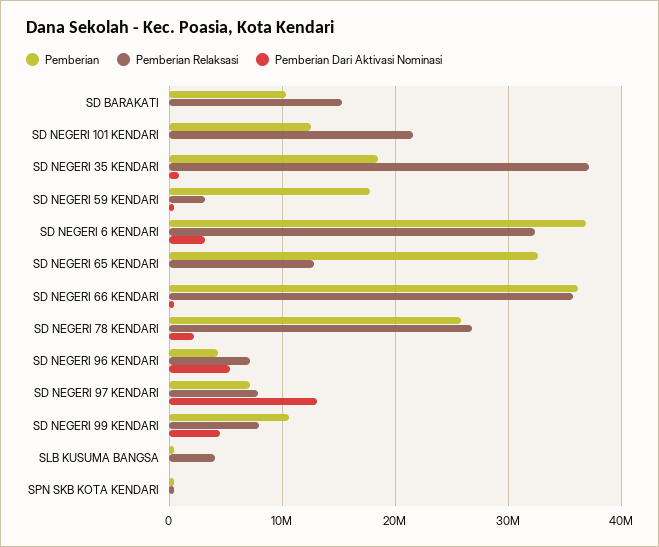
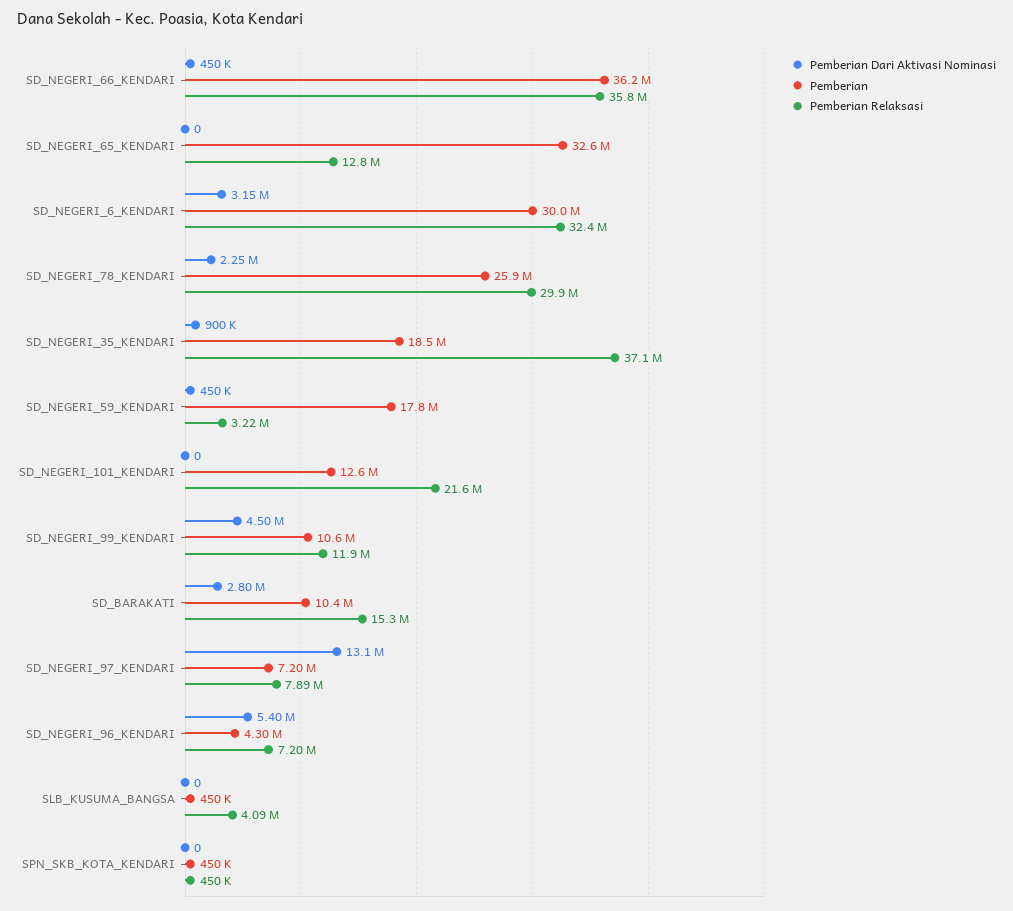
  {
    "Pemberian": {
      "SD BARAKATI": 10400000,
      "SD NEGERI 101 KENDARI": 12600000,
      "SD NEGERI 35 KENDARI": 18500000,
      "SD NEGERI 59 KENDARI": 17800000,
-     "SD NEGERI 6 KENDARI": 37000000,
+     "SD NEGERI 6 KENDARI": 30000000,
      "SD NEGERI 65 KENDARI": 32600000,
      "SD NEGERI 66 KENDARI": 36200000,
      "SD NEGERI 78 KENDARI": 25900000,
      "SD NEGERI 96 KENDARI": 4300000,
      "SD NEGERI 97 KENDARI": 7200000,
      "SD NEGERI 99 KENDARI": 10600000,
      "SLB KUSUMA BANGSA": 450000,
      "SPN SKB KOTA KENDARI": 450000
    },
    "Pemberian Relaksasi": {
      "SD BARAKATI": 15300000,
      "SD NEGERI 101 KENDARI": 21600000,
      "SD NEGERI 35 KENDARI": 37100000,
      "SD NEGERI 59 KENDARI": 3220000,
      "SD NEGERI 6 KENDARI": 32400000,
      "SD NEGERI 65 KENDARI": 12800000,
      "SD NEGERI 66 KENDARI": 35800000,
-     "SD NEGERI 78 KENDARI": 27000000,
+     "SD NEGERI 78 KENDARI": 29900000,
      "SD NEGERI 96 KENDARI": 7200000,
      "SD NEGERI 97 KENDARI": 7890000,
-     "SD NEGERI 99 KENDARI": 8000000,
+     "SD NEGERI 99 KENDARI": 11900000,
      "SLB KUSUMA BANGSA": 4090000,
      "SPN SKB KOTA KENDARI": 450000
    },
    "Pemberian Dari Aktivasi Nominasi": {
-     "SD BARAKATI": 0,
+     "SD BARAKATI": 2800000,
      "SD NEGERI 101 KENDARI": 0,
      "SD NEGERI 35 KENDARI": 900000,
      "SD NEGERI 59 KENDARI": 450000,
      "SD NEGERI 6 KENDARI": 3150000,
      "SD NEGERI 65 KENDARI": 0,
      "SD NEGERI 66 KENDARI": 450000,
      "SD NEGERI 78 KENDARI": 2250000,
      "SD NEGERI 96 KENDARI": 5400000,
      "SD NEGERI 97 KENDARI": 13100000,
      "SD NEGERI 99 KENDARI": 4500000,
      "SLB KUSUMA BANGSA": 0,
      "SPN SKB KOTA KENDARI": 0
    }
  }

